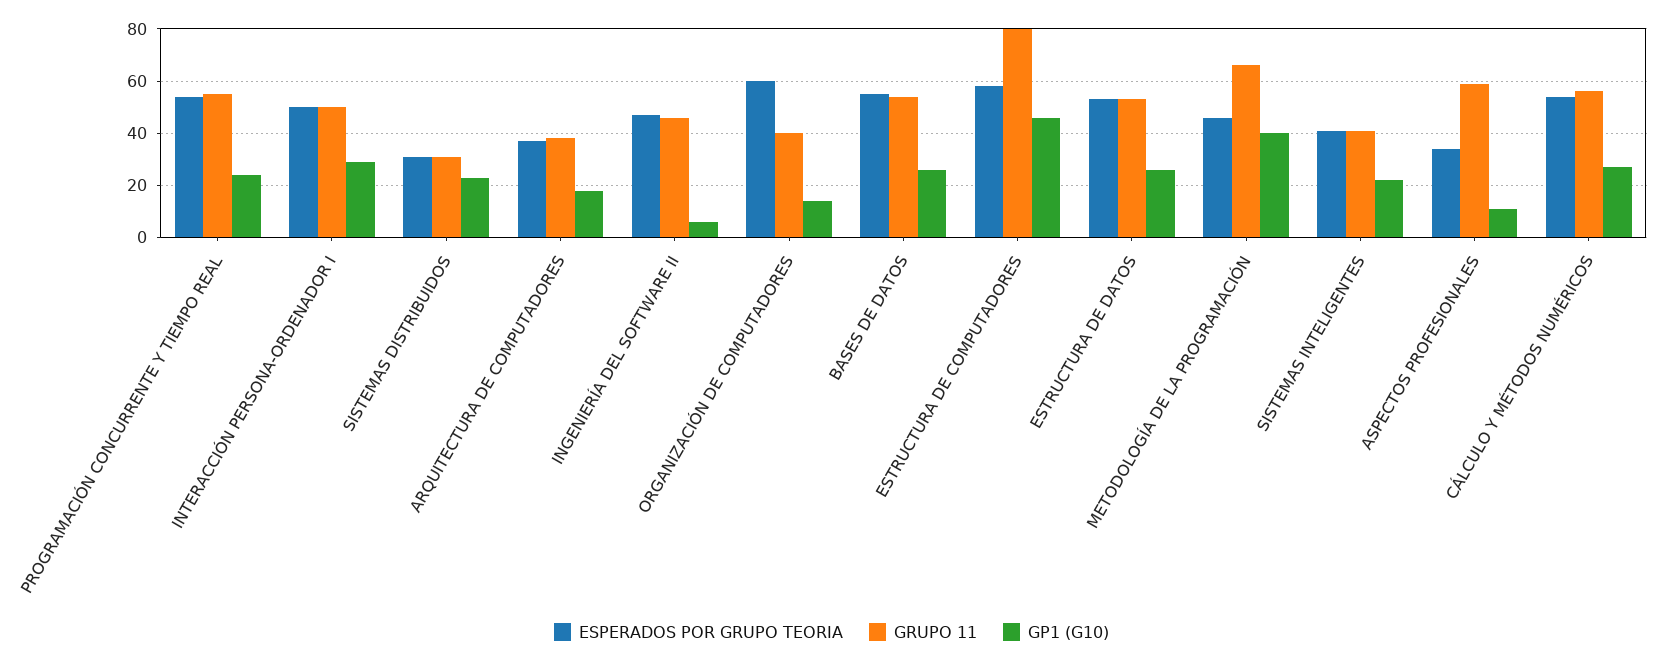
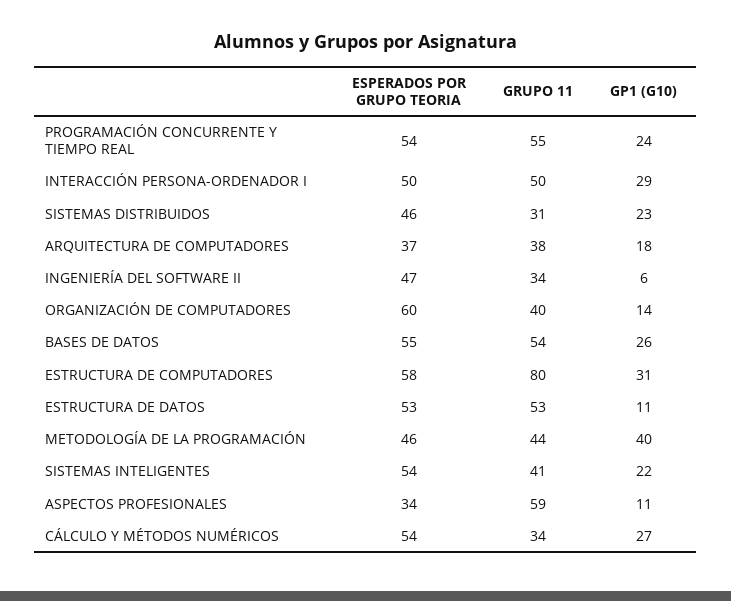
  {
    "ESPERADOS POR GRUPO TEORIA": {
      "PROGRAMACIÓN CONCURRENTE Y TIEMPO REAL": 54,
      "INTERACCIÓN PERSONA-ORDENADOR I": 50,
-     "SISTEMAS DISTRIBUIDOS": 30,
+     "SISTEMAS DISTRIBUIDOS": 46,
      "ARQUITECTURA DE COMPUTADORES": 37,
      "INGENIERÍA DEL SOFTWARE II": 47,
      "ORGANIZACIÓN DE COMPUTADORES": 60,
      "BASES DE DATOS": 55,
      "ESTRUCTURA DE COMPUTADORES": 58,
      "ESTRUCTURA DE DATOS": 53,
      "METODOLOGÍA DE LA PROGRAMACIÓN": 46,
-     "SISTEMAS INTELIGENTES": 40,
+     "SISTEMAS INTELIGENTES": 54,
      "ASPECTOS PROFESIONALES": 34,
      "CÁLCULO Y MÉTODOS NUMÉRICOS": 54
    },
    "GRUPO 11": {
      "PROGRAMACIÓN CONCURRENTE Y TIEMPO REAL": 55,
      "INTERACCIÓN PERSONA-ORDENADOR I": 50,
      "SISTEMAS DISTRIBUIDOS": 31,
      "ARQUITECTURA DE COMPUTADORES": 38,
-     "INGENIERÍA DEL SOFTWARE II": 45,
+     "INGENIERÍA DEL SOFTWARE II": 34,
      "ORGANIZACIÓN DE COMPUTADORES": 40,
      "BASES DE DATOS": 54,
      "ESTRUCTURA DE COMPUTADORES": 80,
      "ESTRUCTURA DE DATOS": 53,
-     "METODOLOGÍA DE LA PROGRAMACIÓN": 65,
+     "METODOLOGÍA DE LA PROGRAMACIÓN": 44,
      "SISTEMAS INTELIGENTES": 41,
      "ASPECTOS PROFESIONALES": 59,
-     "CÁLCULO Y MÉTODOS NUMÉRICOS": 55
+     "CÁLCULO Y MÉTODOS NUMÉRICOS": 34
    },
    "GP1 (G10)": {
      "PROGRAMACIÓN CONCURRENTE Y TIEMPO REAL": 24,
      "INTERACCIÓN PERSONA-ORDENADOR I": 29,
      "SISTEMAS DISTRIBUIDOS": 23,
      "ARQUITECTURA DE COMPUTADORES": 18,
      "INGENIERÍA DEL SOFTWARE II": 6,
      "ORGANIZACIÓN DE COMPUTADORES": 14,
      "BASES DE DATOS": 26,
-     "ESTRUCTURA DE COMPUTADORES": 45,
+     "ESTRUCTURA DE COMPUTADORES": 31,
-     "ESTRUCTURA DE DATOS": 25,
+     "ESTRUCTURA DE DATOS": 11,
      "METODOLOGÍA DE LA PROGRAMACIÓN": 40,
      "SISTEMAS INTELIGENTES": 22,
      "ASPECTOS PROFESIONALES": 11,
      "CÁLCULO Y MÉTODOS NUMÉRICOS": 27
    }
  }

